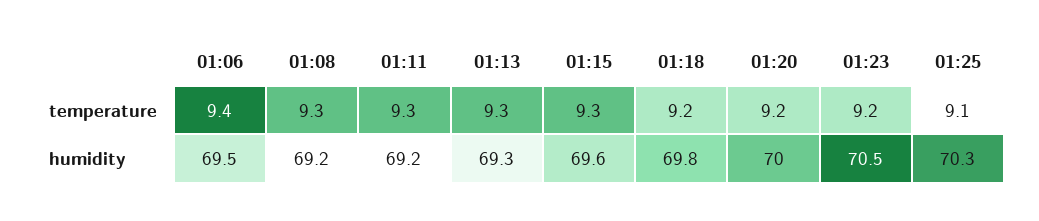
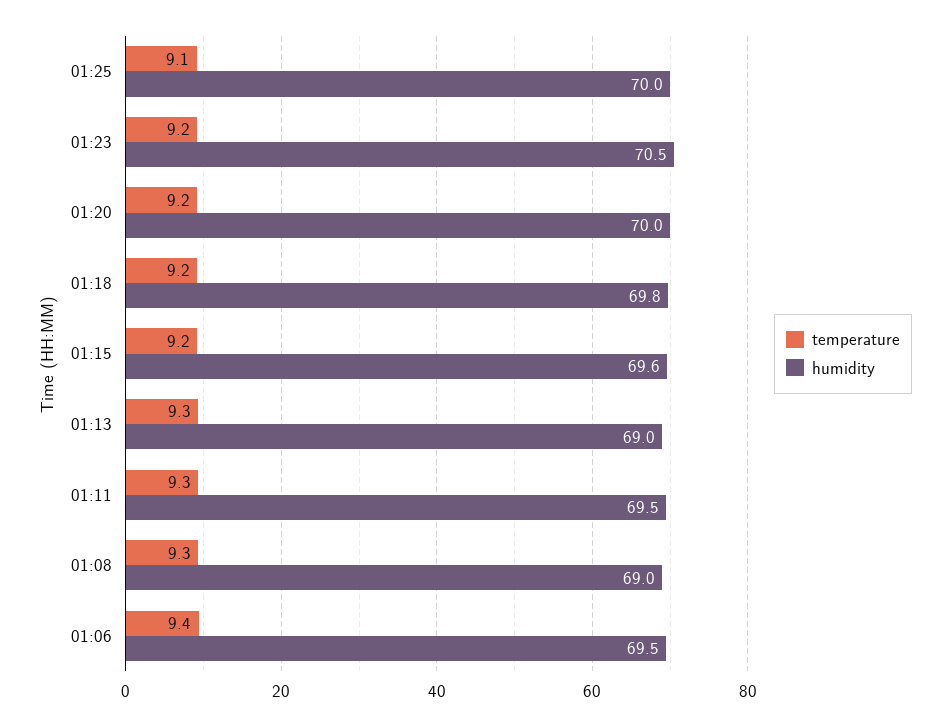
  {
    "temperature": {
      "01:06": 9.4,
      "01:08": 9.3,
      "01:11": 9.3,
      "01:13": 9.3,
-     "01:15": 9.3,
+     "01:15": 9.2,
      "01:18": 9.2,
      "01:20": 9.2,
      "01:23": 9.2,
      "01:25": 9.1
    },
    "humidity": {
      "01:06": 69.5,
-     "01:08": 69.2,
+     "01:08": 69,
-     "01:11": 69.2,
+     "01:11": 69.5,
-     "01:13": 69.3,
+     "01:13": 69,
      "01:15": 69.6,
      "01:18": 69.8,
      "01:20": 70,
      "01:23": 70.5,
-     "01:25": 70.3
+     "01:25": 70
    }
  }

